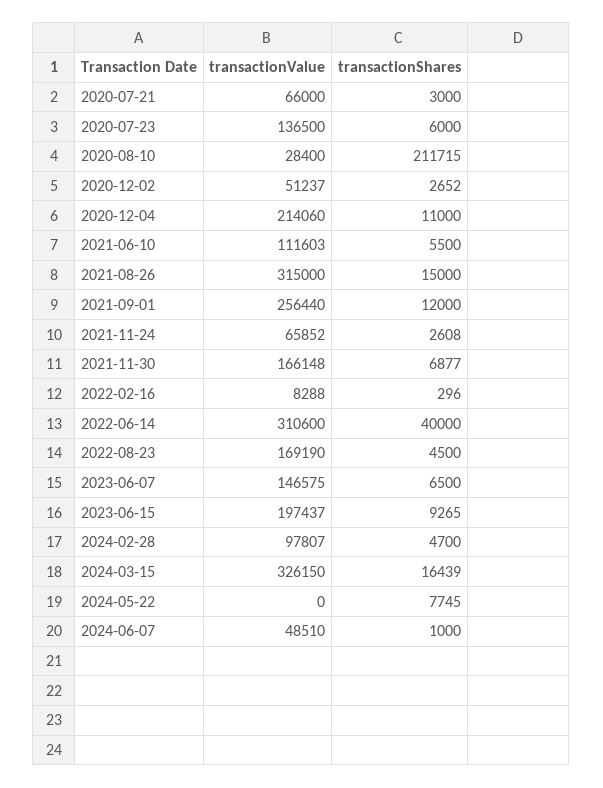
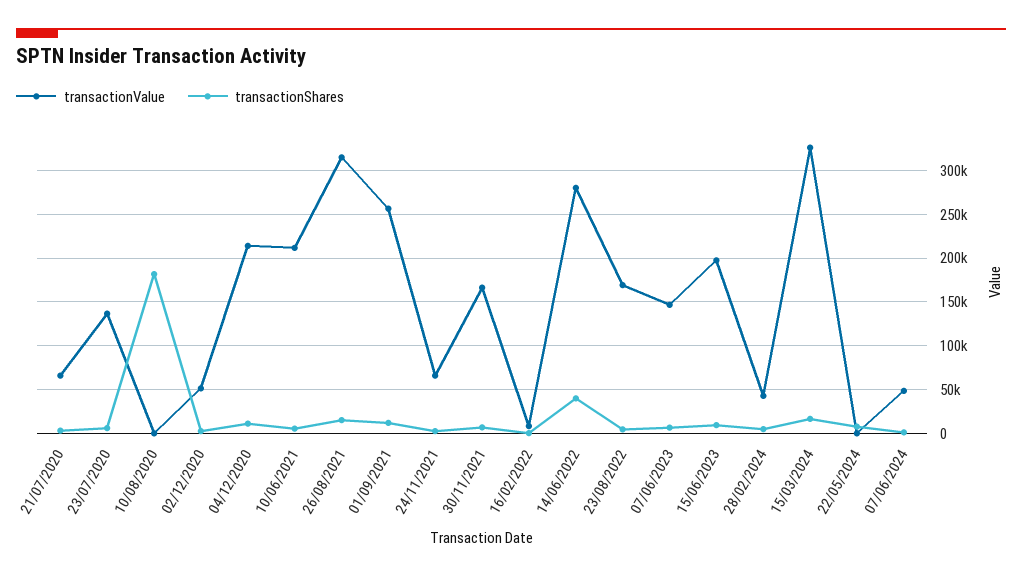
  {
    "transactionValue": {
      "2020-07-21": 66000,
      "2020-07-23": 136500,
-     "2020-08-10": 28400,
+     "2020-08-10": 0,
      "2020-12-02": 51237,
      "2020-12-04": 214060,
-     "2021-06-10": 111603,
+     "2021-06-10": 210000,
      "2021-08-26": 315000,
      "2021-09-01": 256440,
      "2021-11-24": 65852,
      "2021-11-30": 166148,
      "2022-02-16": 8288,
-     "2022-06-14": 310600,
+     "2022-06-14": 280000,
      "2022-08-23": 169190,
      "2023-06-07": 146575,
      "2023-06-15": 197437,
-     "2024-02-28": 97807,
+     "2024-02-28": 40000,
      "2024-03-15": 326150,
      "2024-05-22": 0,
      "2024-06-07": 48510
    },
    "transactionShares": {
      "2020-07-21": 3000,
      "2020-07-23": 6000,
-     "2020-08-10": 211715,
+     "2020-08-10": 180000,
      "2020-12-02": 2652,
      "2020-12-04": 11000,
      "2021-06-10": 5500,
      "2021-08-26": 15000,
      "2021-09-01": 12000,
      "2021-11-24": 2608,
      "2021-11-30": 6877,
      "2022-02-16": 296,
      "2022-06-14": 40000,
      "2022-08-23": 4500,
      "2023-06-07": 6500,
      "2023-06-15": 9265,
      "2024-02-28": 4700,
      "2024-03-15": 16439,
      "2024-05-22": 7745,
      "2024-06-07": 1000
    }
  }

